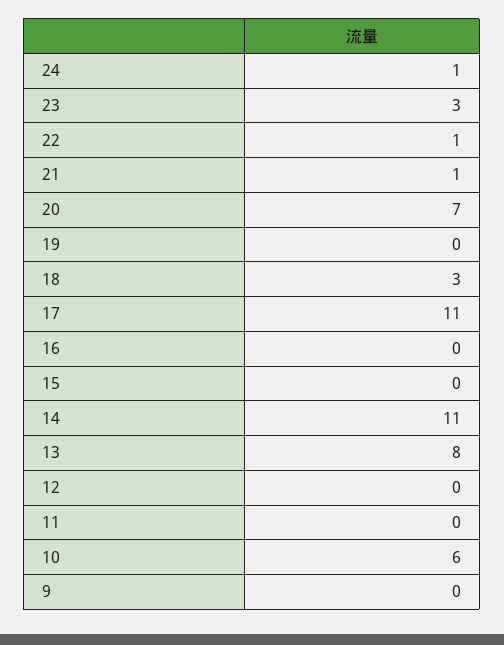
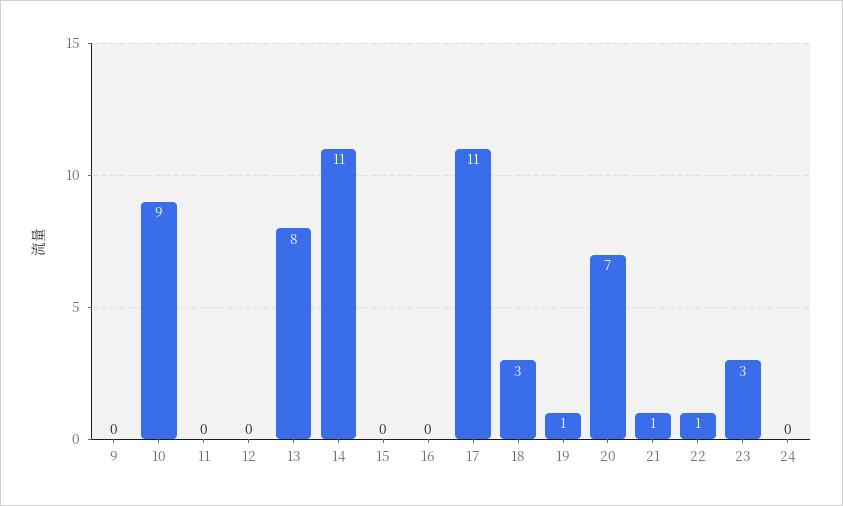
  {
-   "24": 1,
+   "24": 0,
    "23": 3,
    "22": 1,
    "21": 1,
    "20": 7,
-   "19": 0,
+   "19": 1,
    "18": 3,
    "17": 11,
    "16": 0,
    "15": 0,
    "14": 11,
    "13": 8,
    "12": 0,
    "11": 0,
-   "10": 6,
+   "10": 9,
    "9": 0
  }

